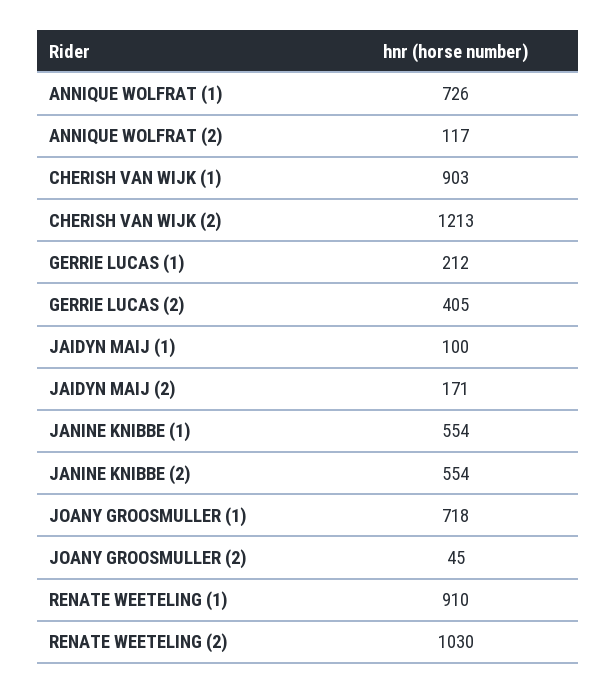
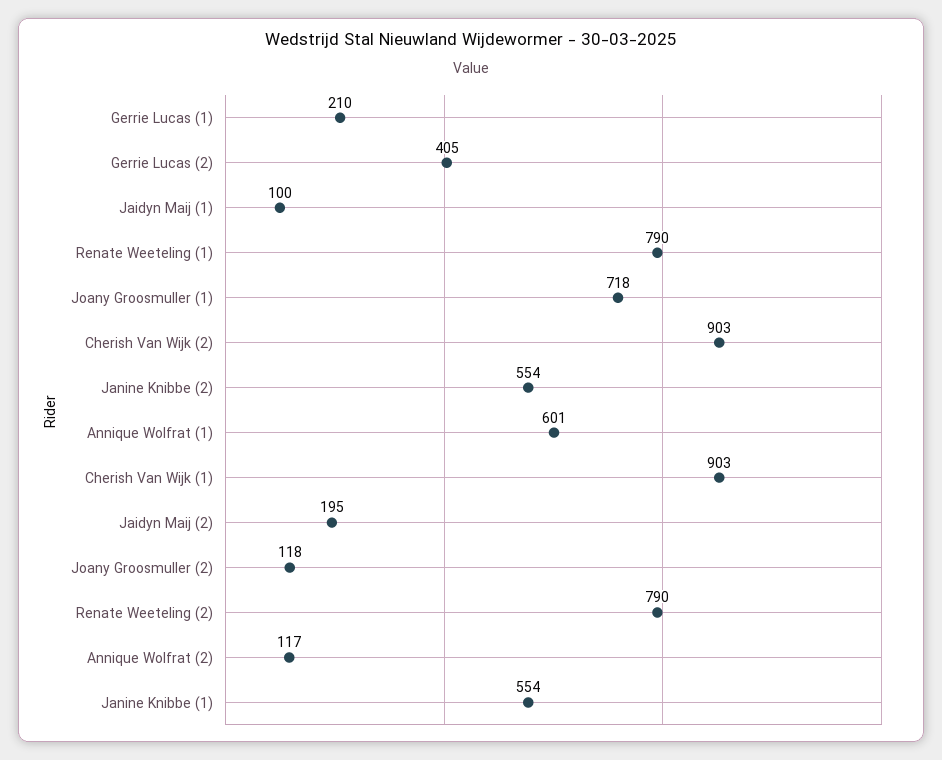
  {
-   "ANNIQUE WOLFRAT (1)": 726,
+   "ANNIQUE WOLFRAT (1)": 601,
    "ANNIQUE WOLFRAT (2)": 117,
    "CHERISH VAN WIJK (1)": 903,
-   "CHERISH VAN WIJK (2)": 1213,
+   "CHERISH VAN WIJK (2)": 903,
-   "GERRIE LUCAS (1)": 212,
+   "GERRIE LUCAS (1)": 210,
    "GERRIE LUCAS (2)": 405,
    "JAIDYN MAIJ (1)": 100,
-   "JAIDYN MAIJ (2)": 171,
+   "JAIDYN MAIJ (2)": 195,
    "JANINE KNIBBE (1)": 554,
    "JANINE KNIBBE (2)": 554,
    "JOANY GROOSMULLER (1)": 718,
-   "JOANY GROOSMULLER (2)": 45,
+   "JOANY GROOSMULLER (2)": 118,
-   "RENATE WEETELING (1)": 910,
+   "RENATE WEETELING (1)": 790,
-   "RENATE WEETELING (2)": 1030
+   "RENATE WEETELING (2)": 790
  }

